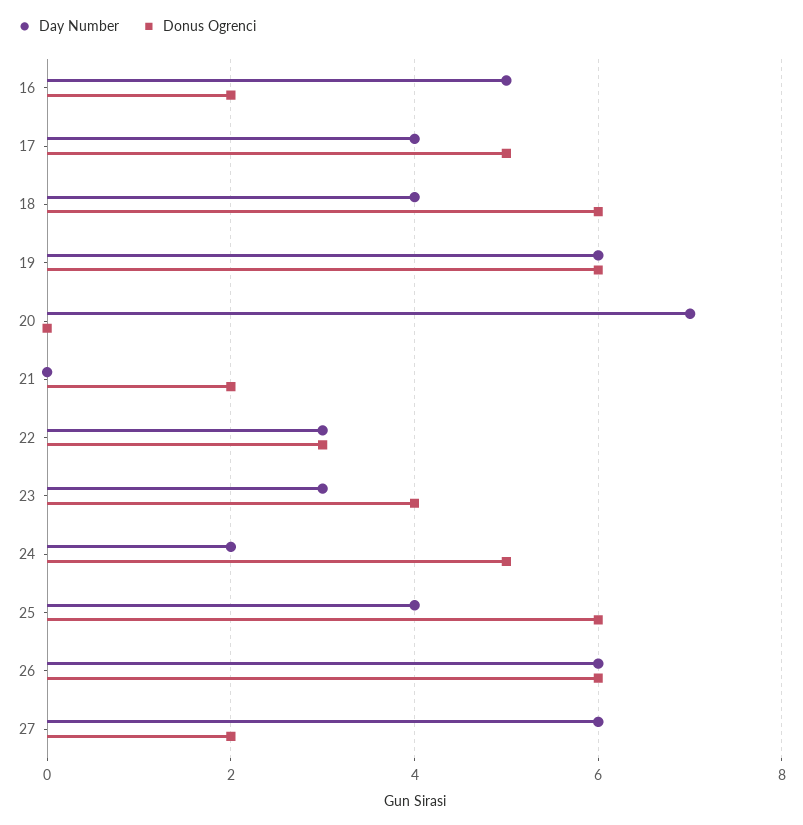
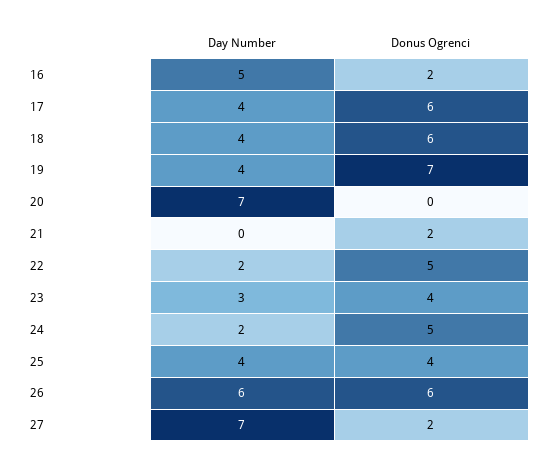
  {
    "Day Number": {
      "16": 5,
      "17": 4,
      "18": 4,
-     "19": 6,
+     "19": 4,
      "20": 7,
      "21": 0,
-     "22": 3,
+     "22": 2,
      "23": 3,
      "24": 2,
      "25": 4,
      "26": 6,
-     "27": 6
+     "27": 7
    },
    "Donus Ogrenci": {
      "16": 2,
-     "17": 5,
+     "17": 6,
      "18": 6,
-     "19": 6,
+     "19": 7,
      "20": 0,
      "21": 2,
-     "22": 3,
+     "22": 5,
      "23": 4,
      "24": 5,
-     "25": 6,
+     "25": 4,
      "26": 6,
      "27": 2
    }
  }

